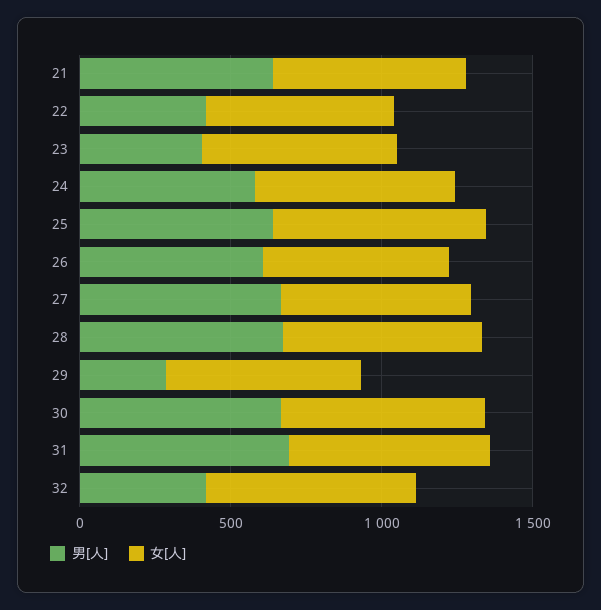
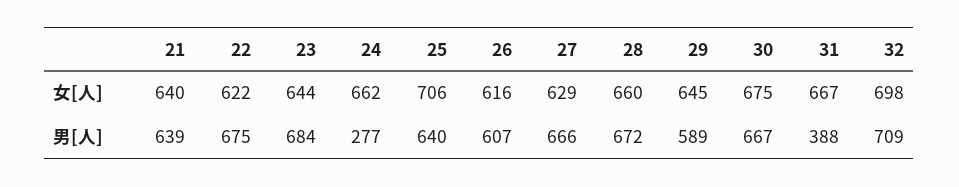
  {
    "男[人]": {
      "21": 639,
-     "22": 400,
+     "22": 675,
-     "23": 400,
+     "23": 684,
-     "24": 600,
+     "24": 277,
      "25": 640,
      "26": 607,
      "27": 666,
      "28": 672,
-     "29": 300,
+     "29": 589,
      "30": 667,
-     "31": 700,
+     "31": 388,
-     "32": 400
+     "32": 709
    },
    "女[人]": {
      "21": 640,
      "22": 622,
      "23": 644,
      "24": 662,
      "25": 706,
      "26": 616,
      "27": 629,
      "28": 660,
      "29": 645,
      "30": 675,
      "31": 667,
      "32": 698
    }
  }

